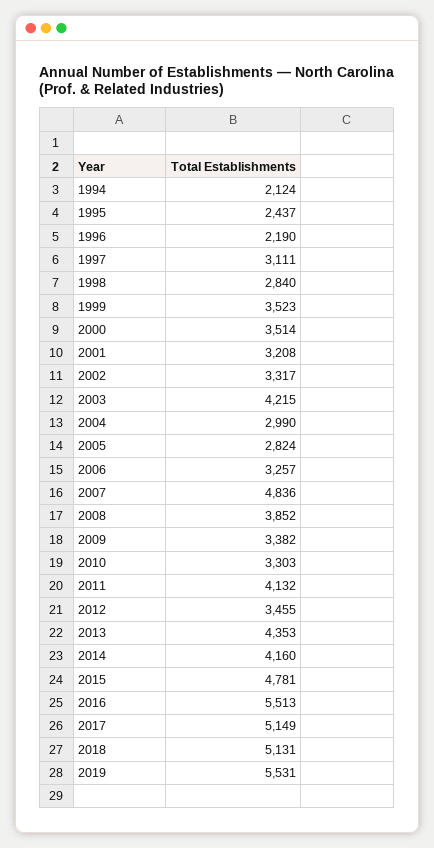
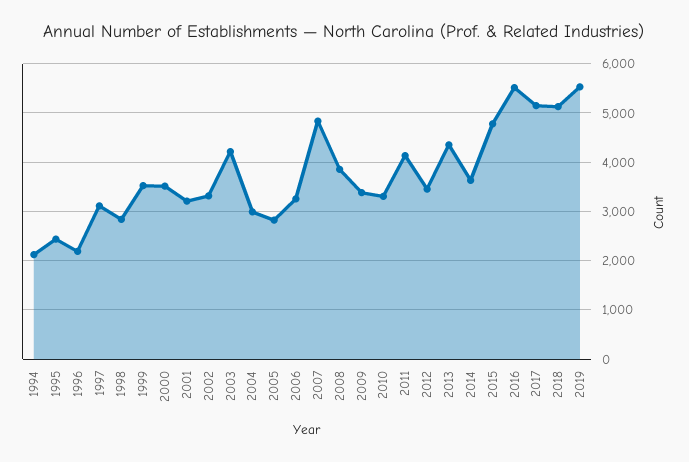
  {
    "1994": 2124,
    "1995": 2437,
    "1996": 2190,
    "1997": 3111,
    "1998": 2840,
    "1999": 3523,
    "2000": 3514,
    "2001": 3208,
    "2002": 3317,
    "2003": 4215,
    "2004": 2990,
    "2005": 2824,
    "2006": 3257,
    "2007": 4836,
    "2008": 3852,
    "2009": 3382,
    "2010": 3303,
    "2011": 4132,
    "2012": 3455,
    "2013": 4353,
-   "2014": 4160,
+   "2014": 3600,
    "2015": 4781,
    "2016": 5513,
    "2017": 5149,
    "2018": 5131,
    "2019": 5531
  }

